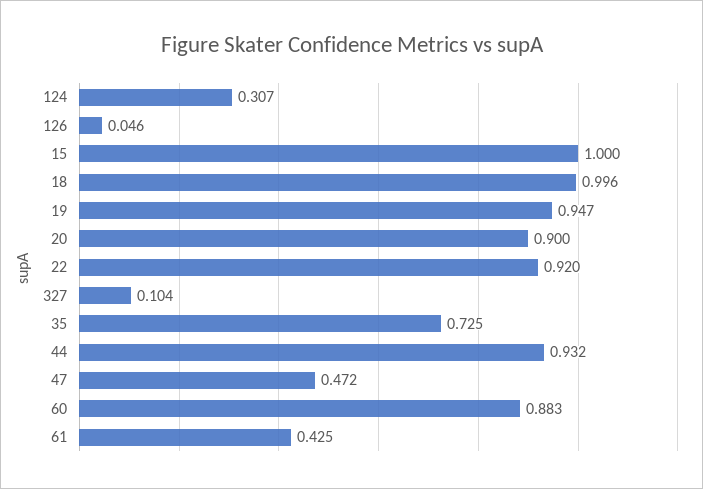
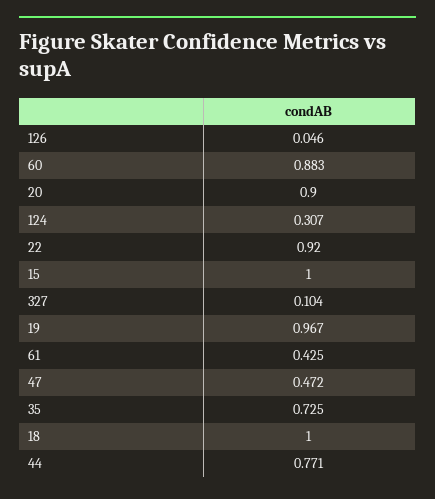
  {
    "124": 0.307,
    "126": 0.046,
    "15": 1,
-   "18": 0.996,
+   "18": 1,
-   "19": 0.947,
+   "19": 0.967,
    "20": 0.9,
    "22": 0.92,
    "327": 0.104,
    "35": 0.725,
-   "44": 0.932,
+   "44": 0.771,
    "47": 0.472,
    "60": 0.883,
    "61": 0.425
  }

